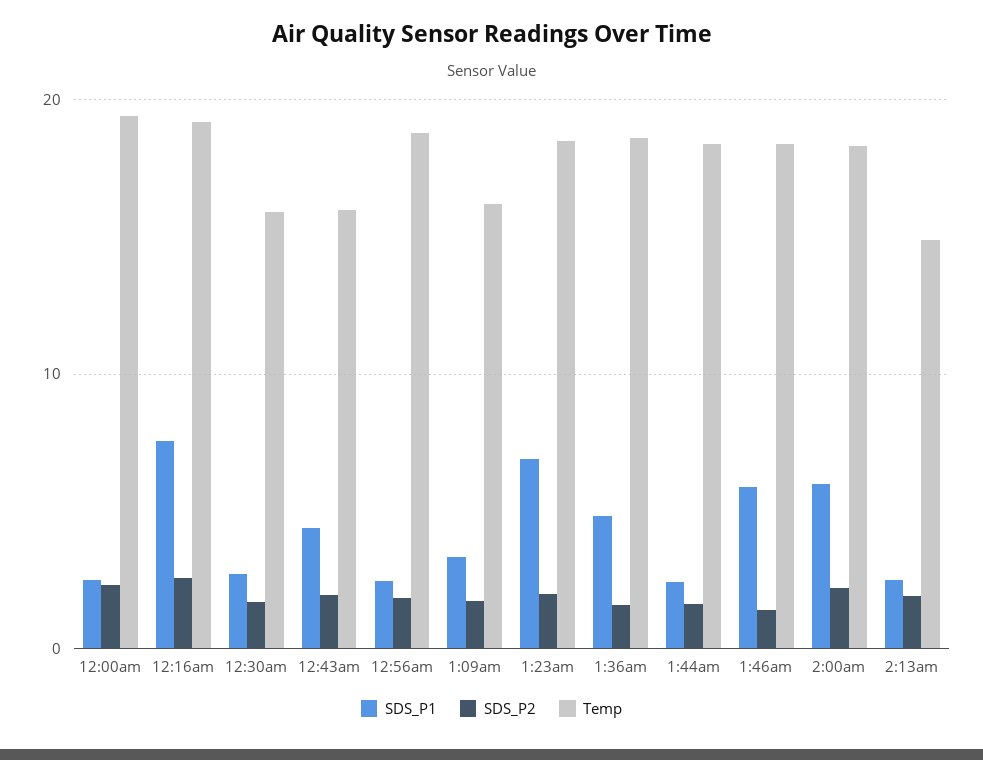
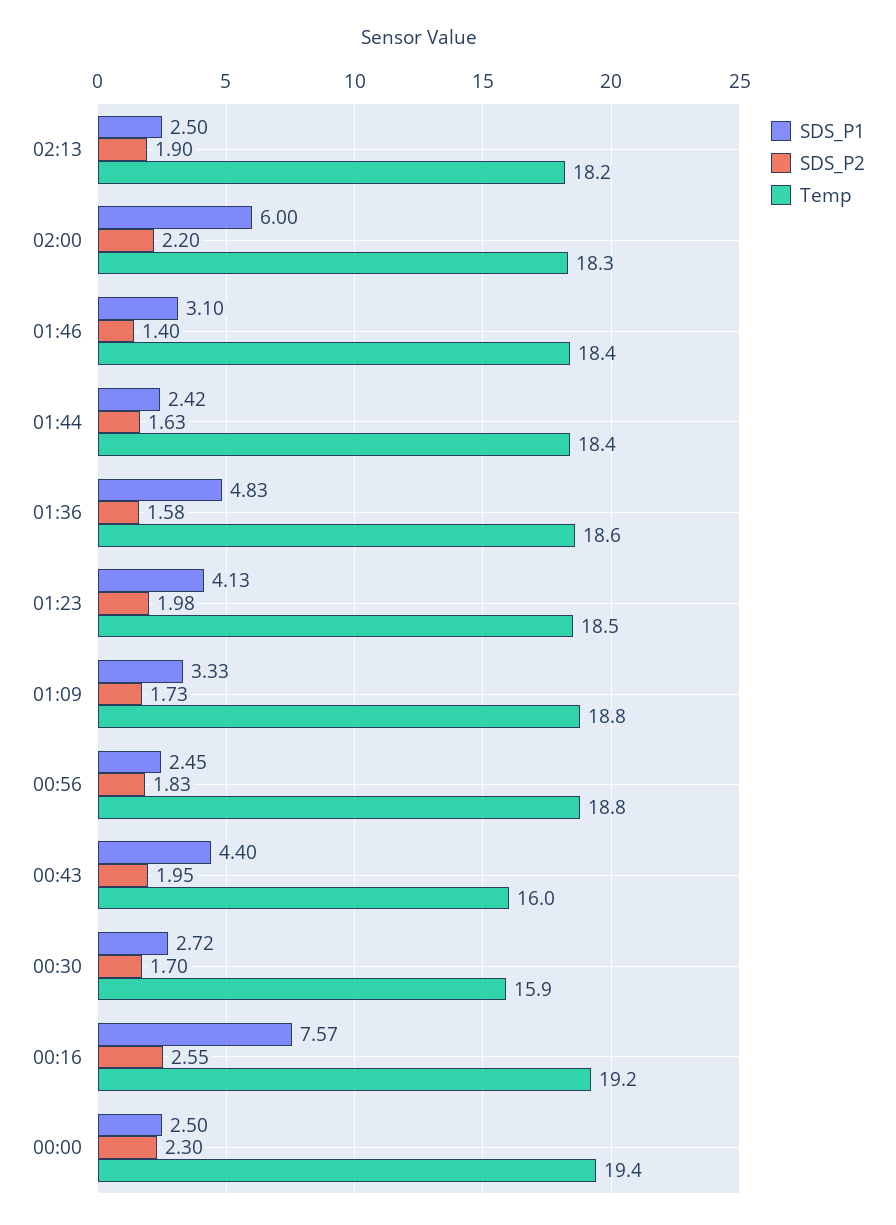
  {
    "SDS_P1": {
      "12:00am": 2.5,
      "12:16am": 7.57,
      "12:30am": 2.72,
      "12:43am": 4.4,
      "12:56am": 2.45,
      "1:09am": 3.33,
-     "1:23am": 7,
+     "1:23am": 4.13,
      "1:36am": 4.83,
      "1:44am": 2.42,
-     "1:46am": 6,
+     "1:46am": 3.1,
      "2:00am": 6,
      "2:13am": 2.5
    },
    "SDS_P2": {
      "12:00am": 2.3,
      "12:16am": 2.55,
      "12:30am": 1.7,
      "12:43am": 1.95,
      "12:56am": 1.83,
      "1:09am": 1.73,
      "1:23am": 1.98,
      "1:36am": 1.58,
      "1:44am": 1.63,
      "1:46am": 1.4,
      "2:00am": 2.2,
      "2:13am": 1.9
    },
    "Temp": {
      "12:00am": 19.4,
      "12:16am": 19.2,
      "12:30am": 15.9,
      "12:43am": 16,
      "12:56am": 18.8,
-     "1:09am": 16,
+     "1:09am": 18.8,
      "1:23am": 18.5,
      "1:36am": 18.6,
      "1:44am": 18.4,
      "1:46am": 18.4,
      "2:00am": 18.3,
-     "2:13am": 15
+     "2:13am": 18.2
    }
  }

